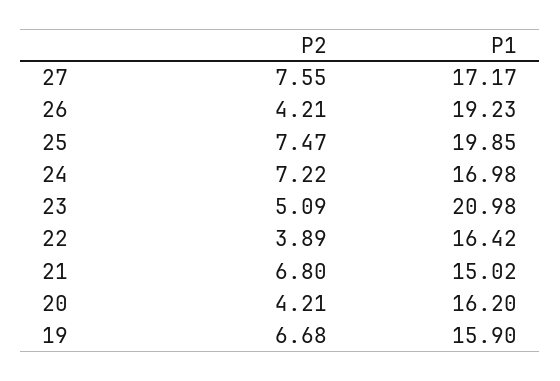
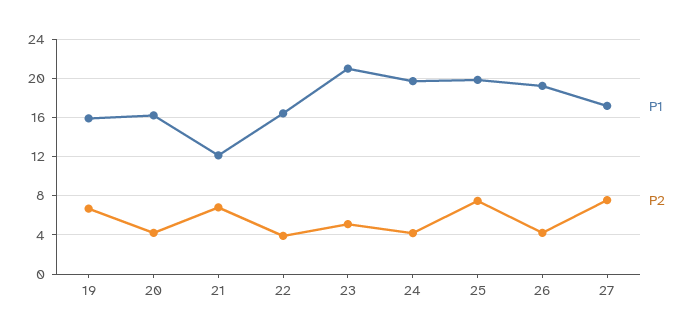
  {
    "P2": {
      "27": 7.55,
      "26": 4.21,
      "25": 7.47,
-     "24": 7.22,
+     "24": 4,
      "23": 5.09,
      "22": 3.89,
      "21": 6.8,
      "20": 4.21,
      "19": 6.68
    },
    "P1": {
      "27": 17.17,
      "26": 19.23,
      "25": 19.85,
-     "24": 16.98,
+     "24": 20,
      "23": 20.98,
      "22": 16.42,
-     "21": 15.02,
+     "21": 12,
      "20": 16.2,
      "19": 15.9
    }
  }

